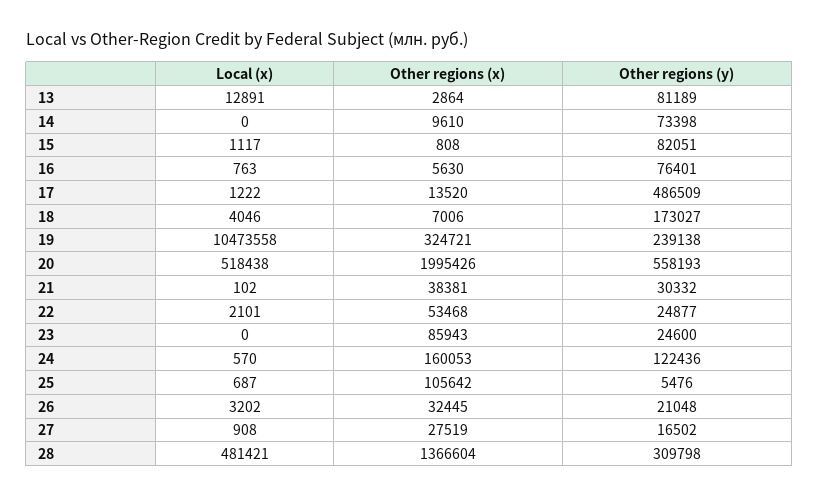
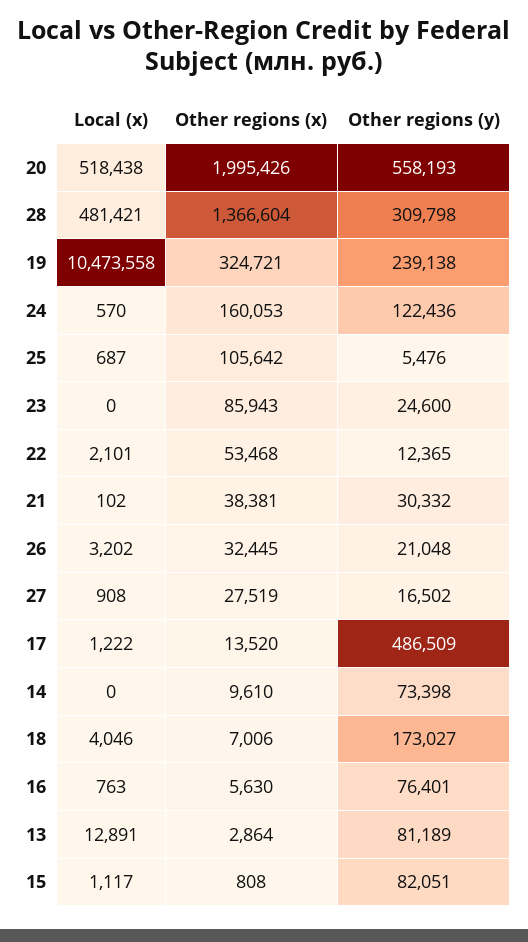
  {
    "Local (x)": {
      "13": 12891,
      "14": 0,
      "15": 1117,
      "16": 763,
      "17": 1222,
      "18": 4046,
      "19": 10473558,
      "20": 518438,
      "21": 102,
      "22": 2101,
      "23": 0,
      "24": 570,
      "25": 687,
      "26": 3202,
      "27": 908,
      "28": 481421
    },
    "Other regions (x)": {
      "13": 2864,
      "14": 9610,
      "15": 808,
      "16": 5630,
      "17": 13520,
      "18": 7006,
      "19": 324721,
      "20": 1995426,
      "21": 38381,
      "22": 53468,
      "23": 85943,
      "24": 160053,
      "25": 105642,
      "26": 32445,
      "27": 27519,
      "28": 1366604
    },
    "Other regions (y)": {
      "13": 81189,
      "14": 73398,
      "15": 82051,
      "16": 76401,
      "17": 486509,
      "18": 173027,
      "19": 239138,
      "20": 558193,
      "21": 30332,
-     "22": 24877,
+     "22": 12365,
      "23": 24600,
      "24": 122436,
      "25": 5476,
      "26": 21048,
      "27": 16502,
      "28": 309798
    }
  }

